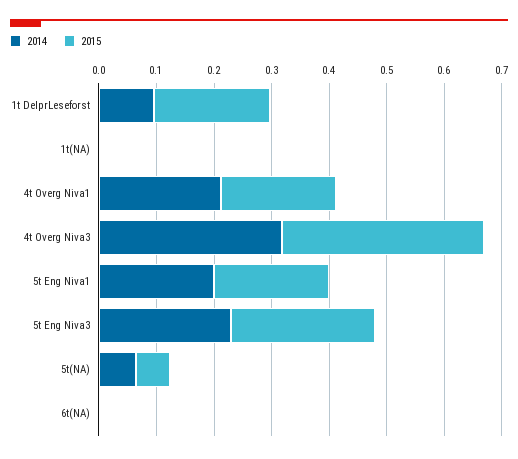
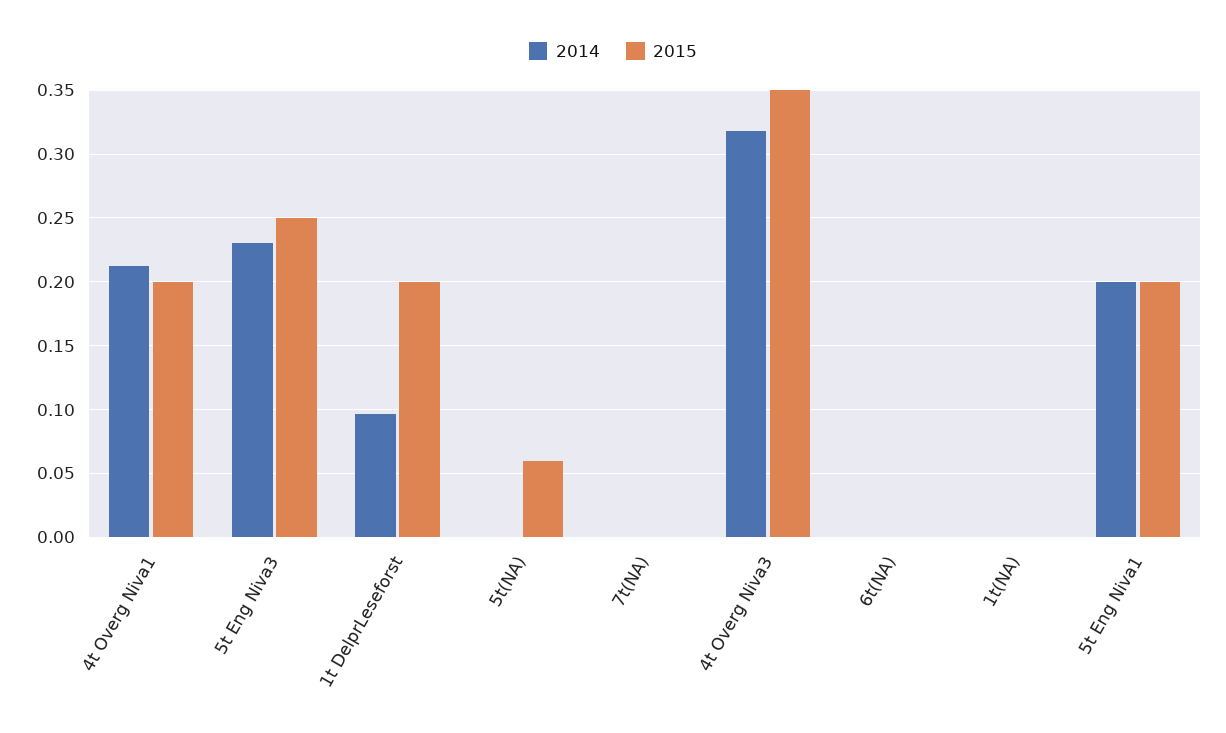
  {
    "2014": {
      "1t DelprLeseforst": 0.095,
      "1t(NA)": 0,
      "4t Overg Niva1": 0.21,
      "4t Overg Niva3": 0.32,
      "5t Eng Niva1": 0.2,
      "5t Eng Niva3": 0.23,
-     "5t(NA)": 0.06,
+     "5t(NA)": 0,
-     "6t(NA)": 0
+     "6t(NA)": 0,
+     "7t(NA)": 0
    },
    "2015": {
      "1t DelprLeseforst": 0.2,
      "1t(NA)": 0,
      "4t Overg Niva1": 0.2,
      "4t Overg Niva3": 0.35,
      "5t Eng Niva1": 0.2,
      "5t Eng Niva3": 0.25,
      "5t(NA)": 0.06,
-     "6t(NA)": 0
+     "6t(NA)": 0,
+     "7t(NA)": 0
    }
  }

